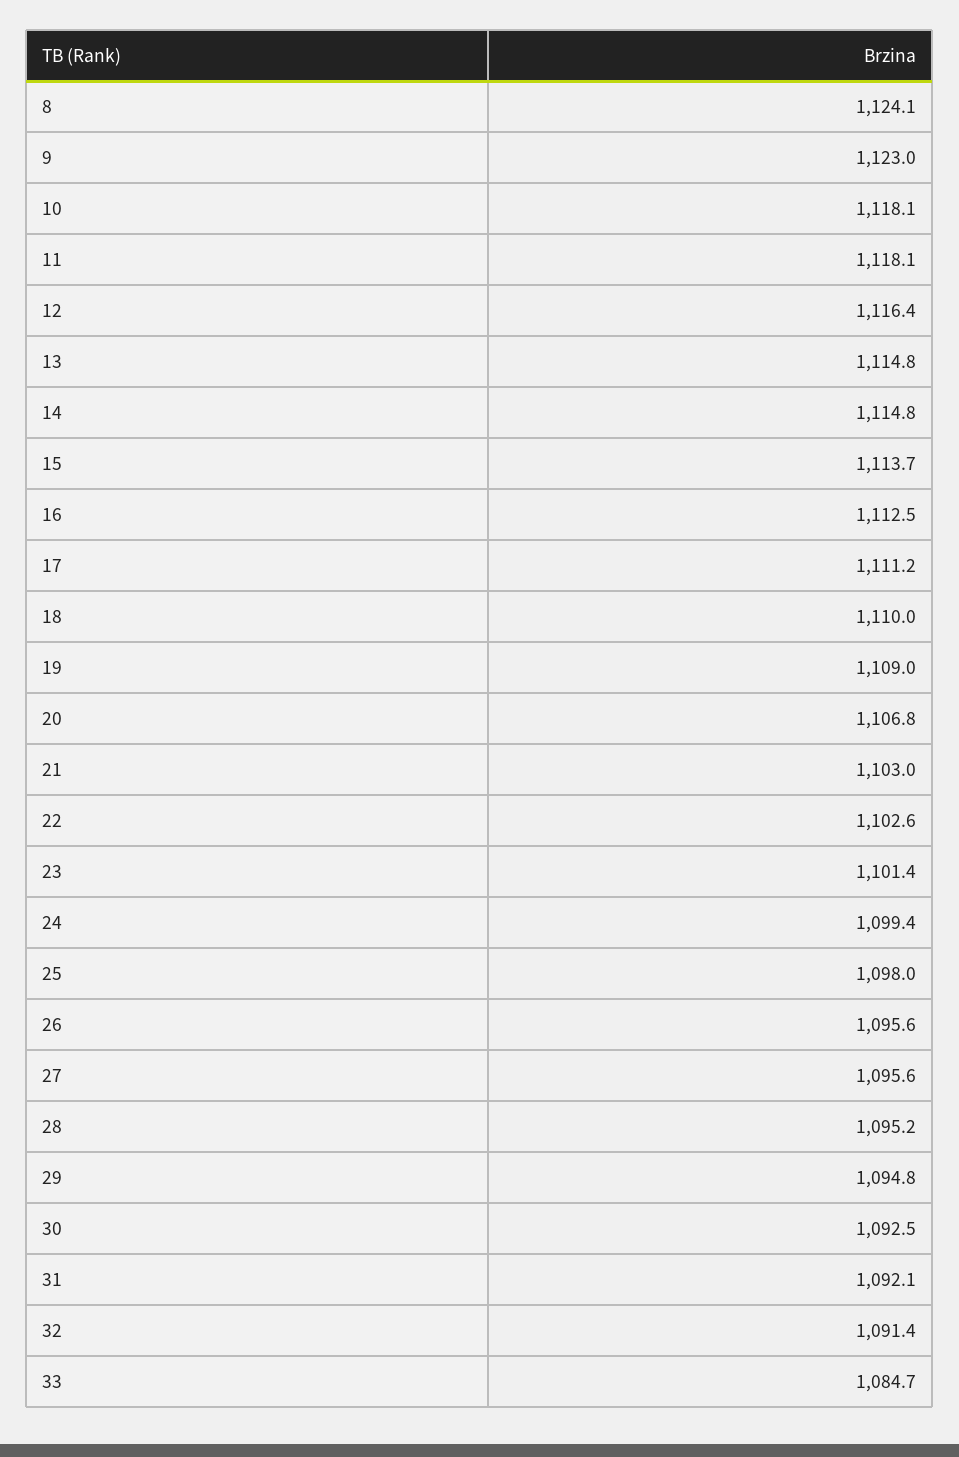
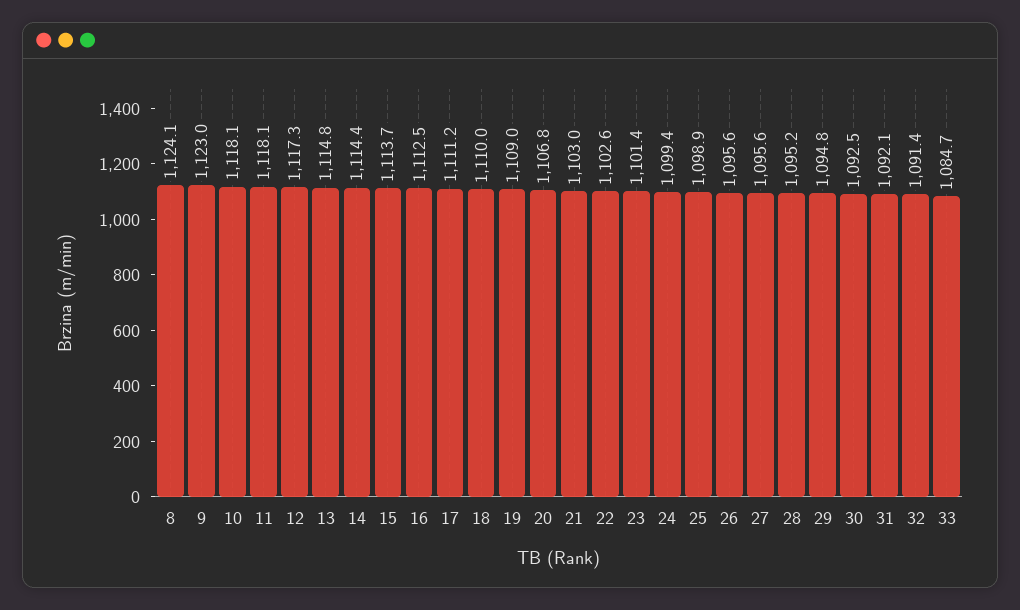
  {
    "8": 1124.1,
    "9": 1123,
    "10": 1118.1,
    "11": 1118.1,
-   "12": 1116.4,
+   "12": 1117.3,
    "13": 1114.8,
-   "14": 1114.8,
+   "14": 1114.4,
    "15": 1113.7,
    "16": 1112.5,
    "17": 1111.2,
    "18": 1110,
    "19": 1109,
    "20": 1106.8,
    "21": 1103,
    "22": 1102.6,
    "23": 1101.4,
    "24": 1099.4,
-   "25": 1098,
+   "25": 1098.9,
    "26": 1095.6,
    "27": 1095.6,
    "28": 1095.2,
    "29": 1094.8,
    "30": 1092.5,
    "31": 1092.1,
    "32": 1091.4,
    "33": 1084.7
  }

